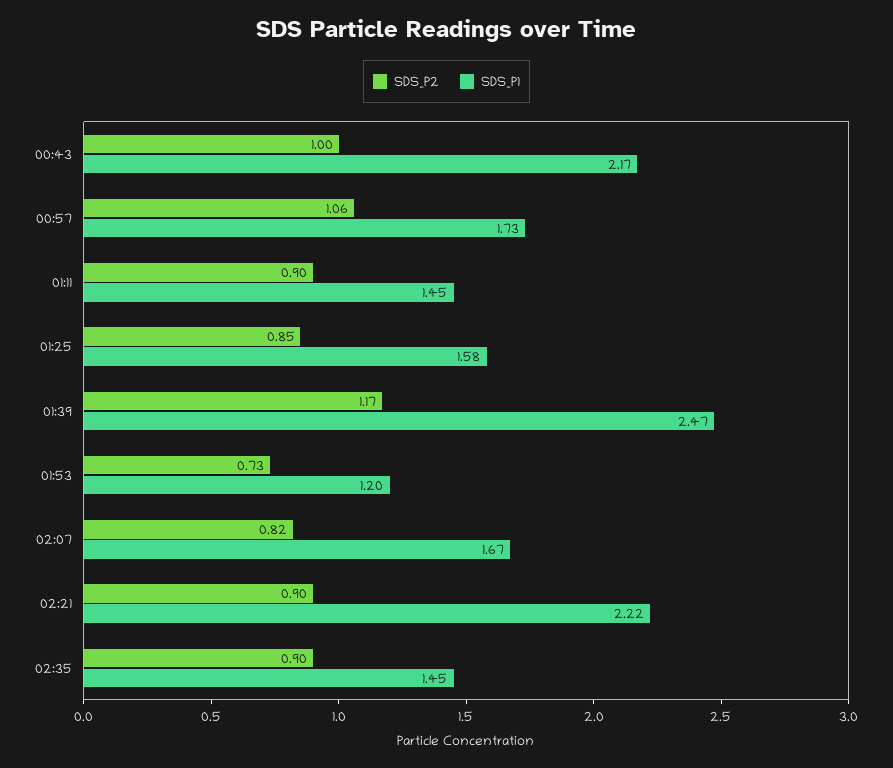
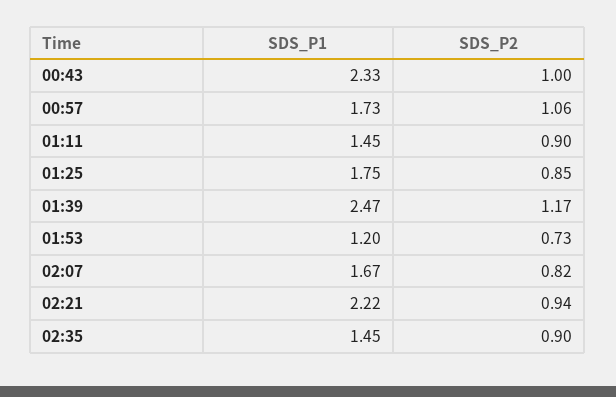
  {
    "SDS_P2": {
      "00:43": 1,
      "00:57": 1.06,
      "01:11": 0.9,
      "01:25": 0.85,
      "01:39": 1.17,
      "01:53": 0.73,
      "02:07": 0.82,
-     "02:21": 0.9,
+     "02:21": 0.94,
      "02:35": 0.9
    },
    "SDS_P1": {
-     "00:43": 2.17,
+     "00:43": 2.33,
      "00:57": 1.73,
      "01:11": 1.45,
-     "01:25": 1.58,
+     "01:25": 1.75,
      "01:39": 2.47,
      "01:53": 1.2,
      "02:07": 1.67,
      "02:21": 2.22,
      "02:35": 1.45
    }
  }

